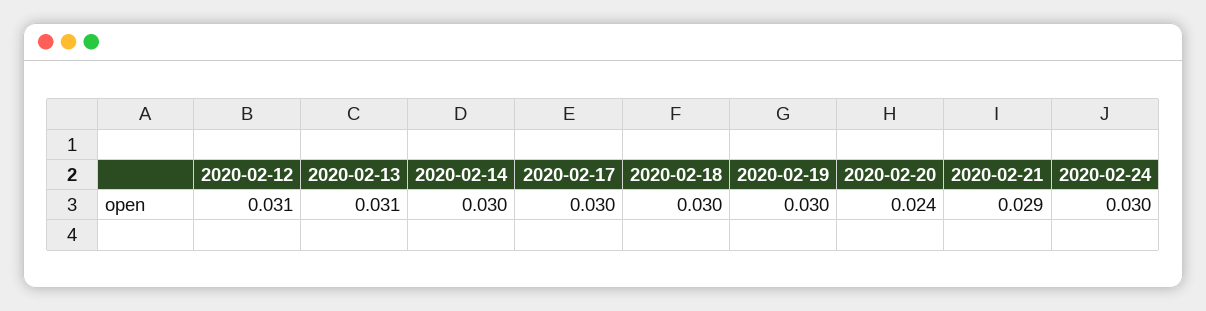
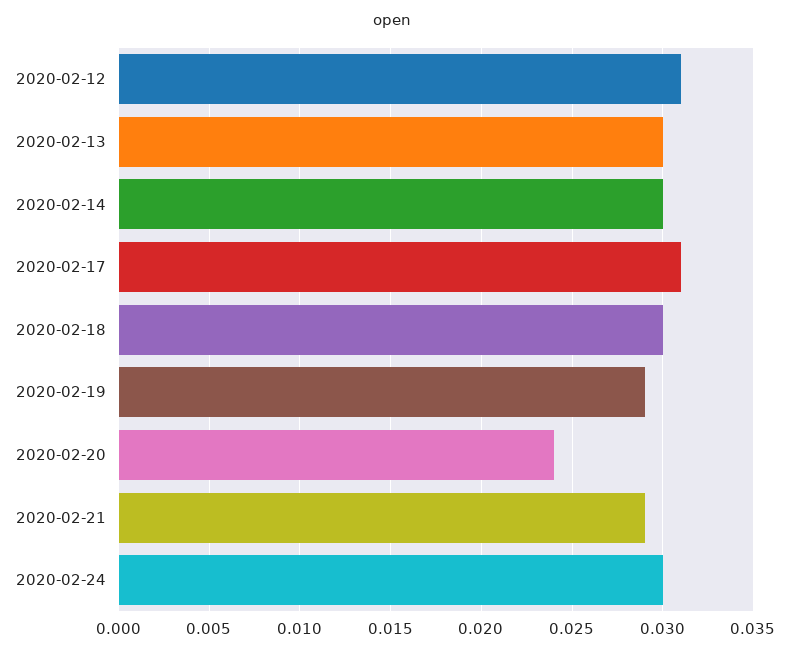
  {
    "2020-02-12": 0.031,
-   "2020-02-13": 0.031,
+   "2020-02-13": 0.03,
    "2020-02-14": 0.03,
-   "2020-02-17": 0.03,
+   "2020-02-17": 0.031,
    "2020-02-18": 0.03,
-   "2020-02-19": 0.03,
+   "2020-02-19": 0.029,
    "2020-02-20": 0.024,
    "2020-02-21": 0.029,
    "2020-02-24": 0.03
  }

